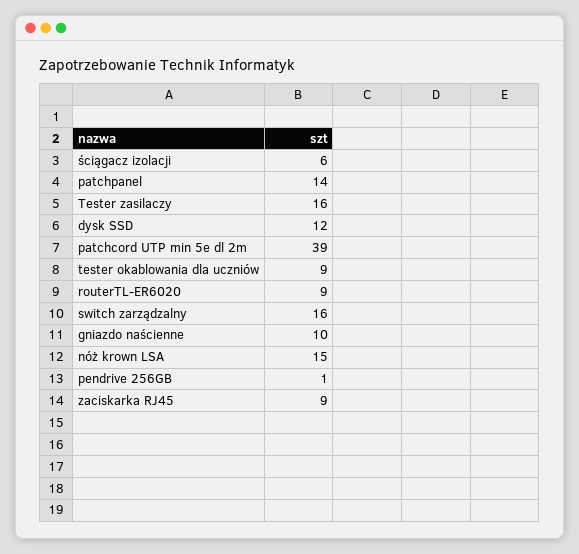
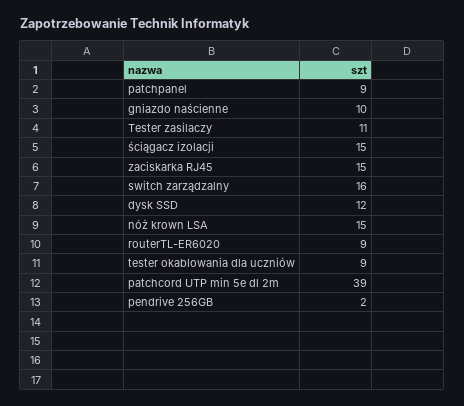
  {
-   "ściągacz izolacji": 6,
+   "ściągacz izolacji": 15,
-   "patchpanel": 14,
+   "patchpanel": 9,
-   "Tester zasilaczy": 16,
+   "Tester zasilaczy": 11,
    "dysk SSD": 12,
    "patchcord UTP min 5e dl 2m": 39,
    "tester okablowania dla uczniów": 9,
    "routerTL-ER6020": 9,
    "switch zarządzalny": 16,
    "gniazdo naścienne": 10,
    "nóż krown LSA": 15,
-   "pendrive 256GB": 1,
+   "pendrive 256GB": 2,
-   "zaciskarka RJ45": 9
+   "zaciskarka RJ45": 15
  }

